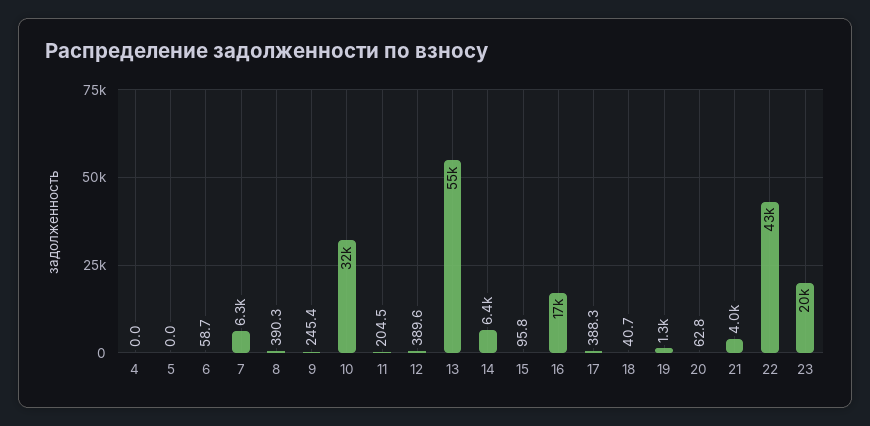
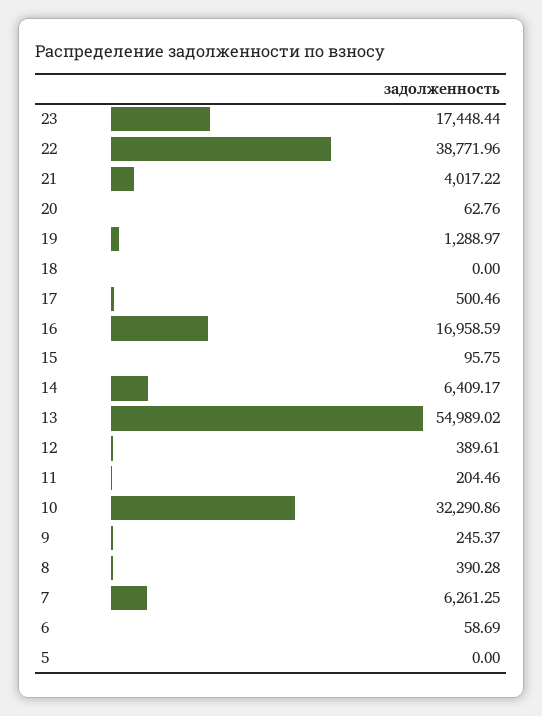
  {
-   "4": 0,
    "5": 0,
    "6": 58.69,
    "7": 6261.25,
    "8": 390.28,
    "9": 245.37,
    "10": 32290.86,
    "11": 204.46,
    "12": 389.61,
    "13": 54989.02,
    "14": 6409.17,
    "15": 95.75,
    "16": 16958.59,
-   "17": 388.3,
+   "17": 500.46,
-   "18": 40.7,
+   "18": 0,
    "19": 1288.97,
    "20": 62.76,
    "21": 4017.22,
-   "22": 43000,
+   "22": 38771.96,
-   "23": 20000
+   "23": 17448.44
  }

